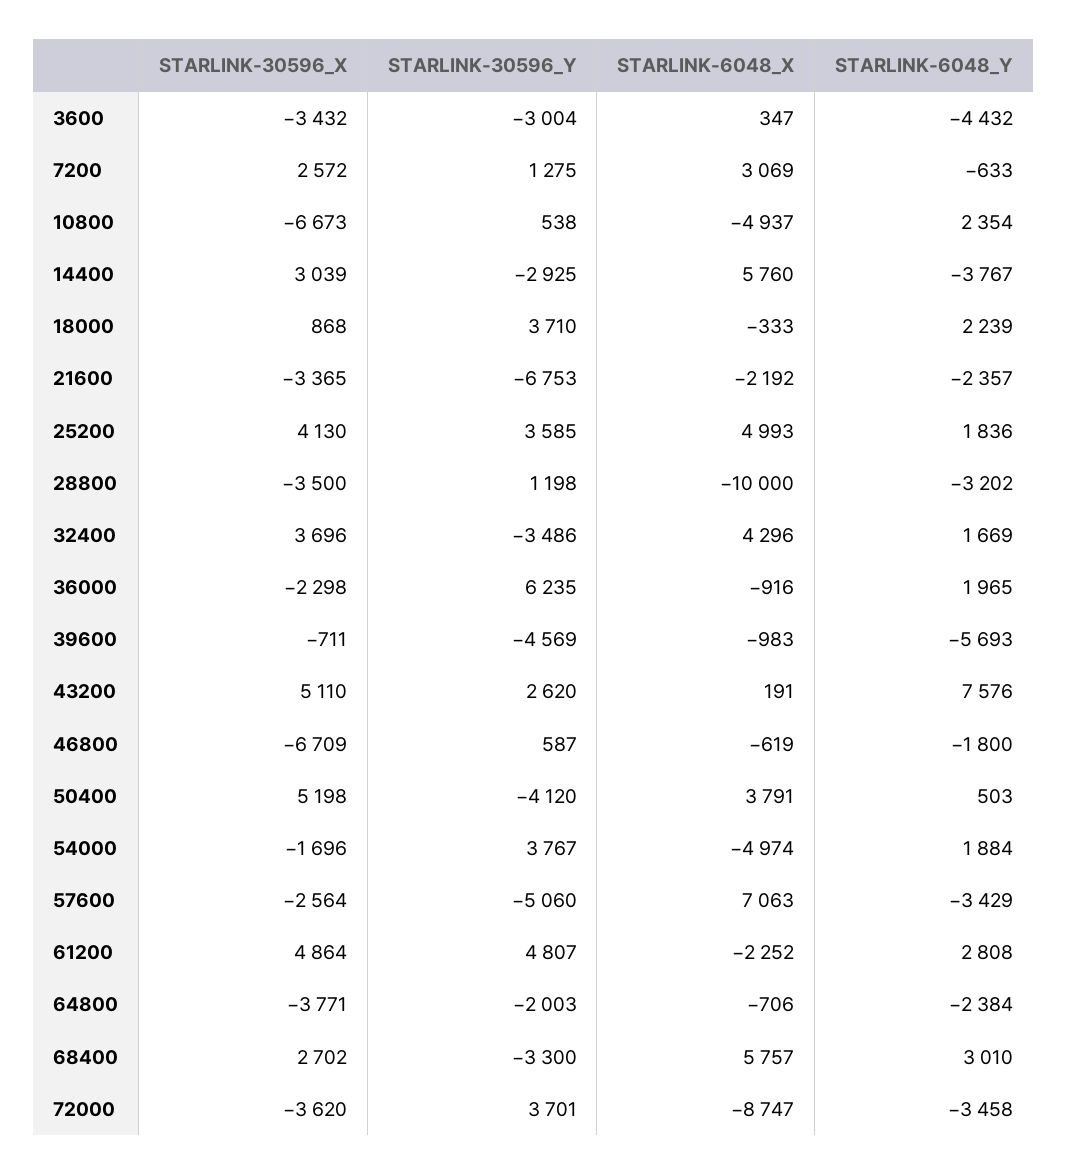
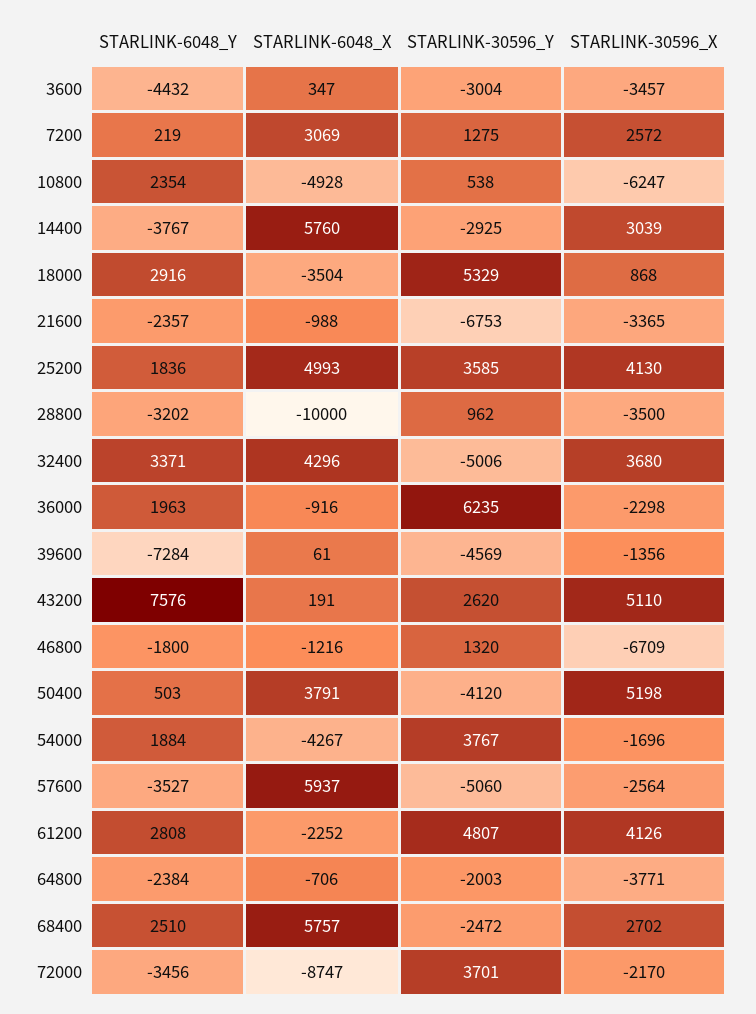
  {
    "STARLINK-30596_X": {
-     "3600": -3432,
+     "3600": -3457,
      "7200": 2572,
-     "10800": -6673,
+     "10800": -6247,
      "14400": 3039,
      "18000": 868,
      "21600": -3365,
      "25200": 4130,
      "28800": -3500,
-     "32400": 3696,
+     "32400": 3680,
      "36000": -2298,
-     "39600": -711,
+     "39600": -1356,
      "43200": 5110,
      "46800": -6709,
      "50400": 5198,
      "54000": -1696,
      "57600": -2564,
-     "61200": 4864,
+     "61200": 4126,
      "64800": -3771,
      "68400": 2702,
-     "72000": -3620
+     "72000": -2170
    },
    "STARLINK-30596_Y": {
      "3600": -3004,
      "7200": 1275,
      "10800": 538,
      "14400": -2925,
-     "18000": 3710,
+     "18000": 5329,
      "21600": -6753,
      "25200": 3585,
-     "28800": 1198,
+     "28800": 962,
-     "32400": -3486,
+     "32400": -5006,
      "36000": 6235,
      "39600": -4569,
      "43200": 2620,
-     "46800": 587,
+     "46800": 1320,
      "50400": -4120,
      "54000": 3767,
      "57600": -5060,
      "61200": 4807,
      "64800": -2003,
-     "68400": -3300,
+     "68400": -2472,
      "72000": 3701
    },
    "STARLINK-6048_X": {
      "3600": 347,
      "7200": 3069,
-     "10800": -4937,
+     "10800": -4928,
      "14400": 5760,
-     "18000": -333,
+     "18000": -3504,
-     "21600": -2192,
+     "21600": -988,
      "25200": 4993,
      "28800": -10000,
      "32400": 4296,
      "36000": -916,
-     "39600": -983,
+     "39600": 61,
      "43200": 191,
-     "46800": -619,
+     "46800": -1216,
      "50400": 3791,
-     "54000": -4974,
+     "54000": -4267,
-     "57600": 7063,
+     "57600": 5937,
      "61200": -2252,
      "64800": -706,
      "68400": 5757,
      "72000": -8747
    },
    "STARLINK-6048_Y": {
      "3600": -4432,
-     "7200": -633,
+     "7200": 219,
      "10800": 2354,
      "14400": -3767,
-     "18000": 2239,
+     "18000": 2916,
      "21600": -2357,
      "25200": 1836,
      "28800": -3202,
-     "32400": 1669,
+     "32400": 3371,
-     "36000": 1965,
+     "36000": 1963,
-     "39600": -5693,
+     "39600": -7284,
      "43200": 7576,
      "46800": -1800,
      "50400": 503,
      "54000": 1884,
-     "57600": -3429,
+     "57600": -3527,
      "61200": 2808,
      "64800": -2384,
-     "68400": 3010,
+     "68400": 2510,
-     "72000": -3458
+     "72000": -3456
    }
  }

